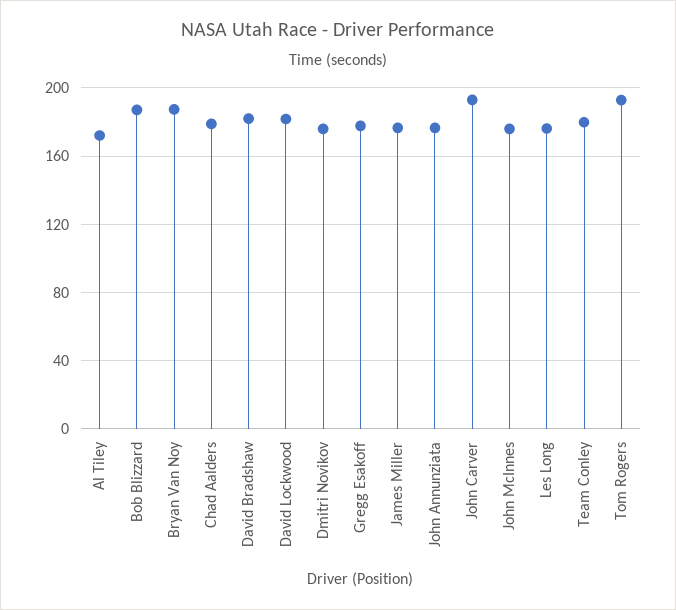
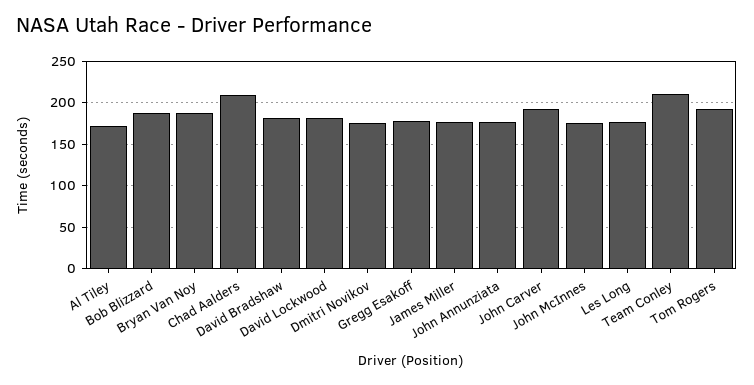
  {
    "Al Tiley": 170,
    "Bob Blizzard": 185,
    "Bryan Van Noy": 185,
-   "Chad Aalders": 180,
+   "Chad Aalders": 210,
    "David Bradshaw": 180,
    "David Lockwood": 180,
    "Dmitri Novikov": 175,
    "Gregg Esakoff": 180,
    "James Miller": 175,
    "John Annunziata": 175,
    "John Carver": 195,
    "John McInnes": 175,
    "Les Long": 175,
-   "Team Conley": 180,
+   "Team Conley": 210,
    "Tom Rogers": 195
  }

